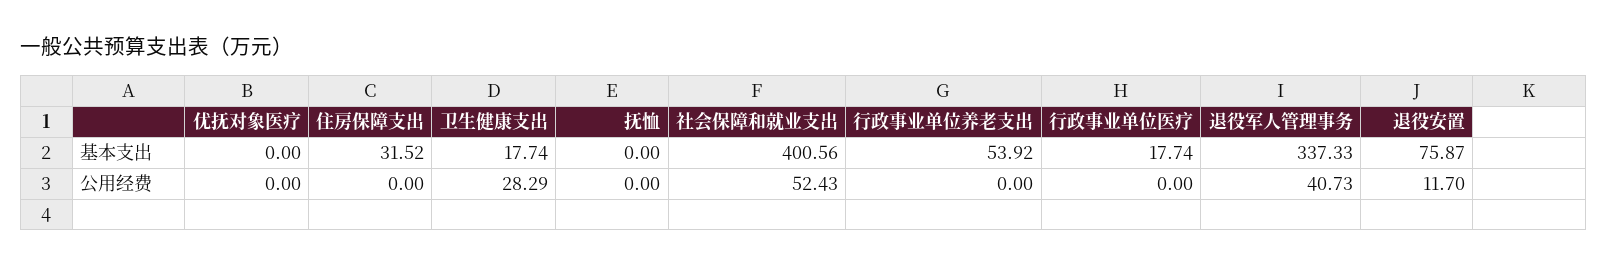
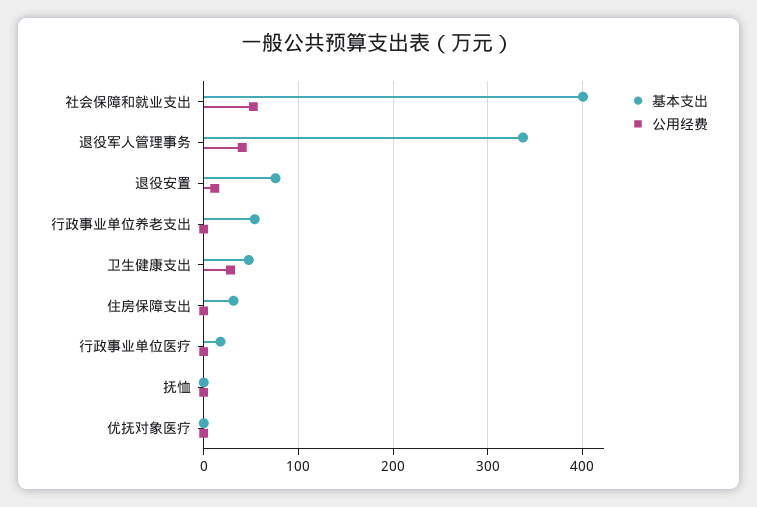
  {
    "基本支出": {
      "优抚对象医疗": 0,
      "住房保障支出": 31.52,
-     "卫生健康支出": 17.74,
+     "卫生健康支出": 50,
      "抚恤": 0,
      "社会保障和就业支出": 400.56,
      "行政事业单位养老支出": 53.92,
      "行政事业单位医疗": 17.74,
      "退役军人管理事务": 337.33,
      "退役安置": 75.87
    },
    "公用经费": {
      "优抚对象医疗": 0,
      "住房保障支出": 0,
      "卫生健康支出": 28.29,
      "抚恤": 0,
      "社会保障和就业支出": 52.43,
      "行政事业单位养老支出": 0,
      "行政事业单位医疗": 0,
      "退役军人管理事务": 40.73,
      "退役安置": 11.7
    }
  }

